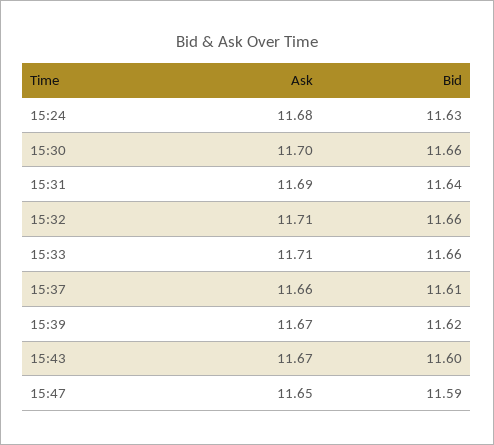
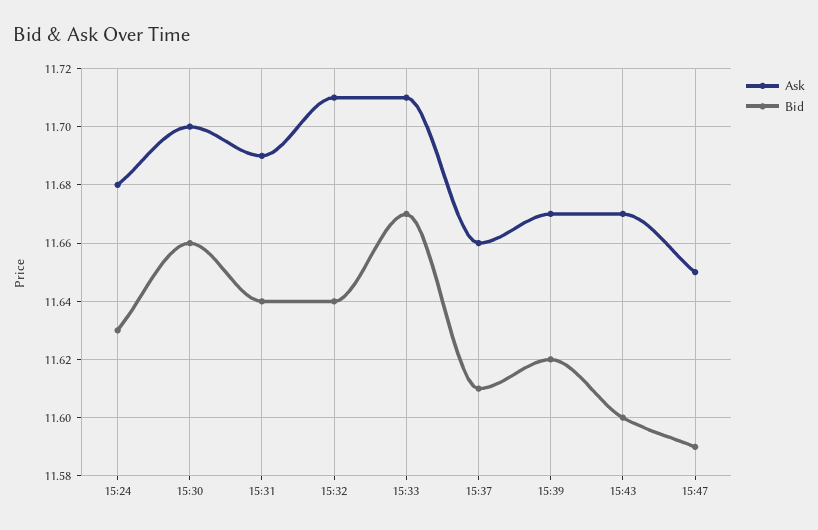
  {
    "Ask": {
      "15:24": 11.68,
      "15:30": 11.7,
      "15:31": 11.69,
      "15:32": 11.71,
      "15:33": 11.71,
      "15:37": 11.66,
      "15:39": 11.67,
      "15:43": 11.67,
      "15:47": 11.65
    },
    "Bid": {
      "15:24": 11.63,
      "15:30": 11.66,
      "15:31": 11.64,
-     "15:32": 11.66,
+     "15:32": 11.64,
-     "15:33": 11.66,
+     "15:33": 11.67,
      "15:37": 11.61,
      "15:39": 11.62,
      "15:43": 11.6,
      "15:47": 11.59
    }
  }

